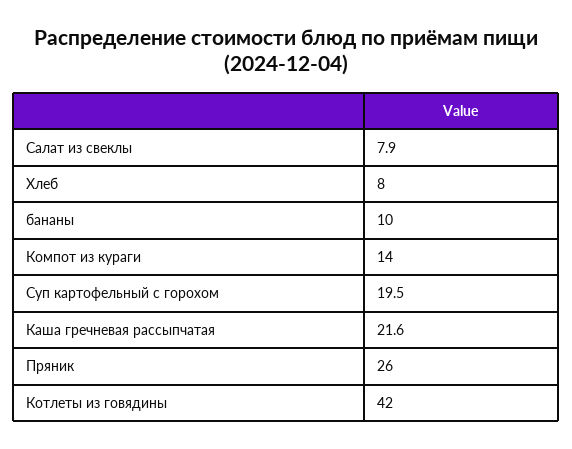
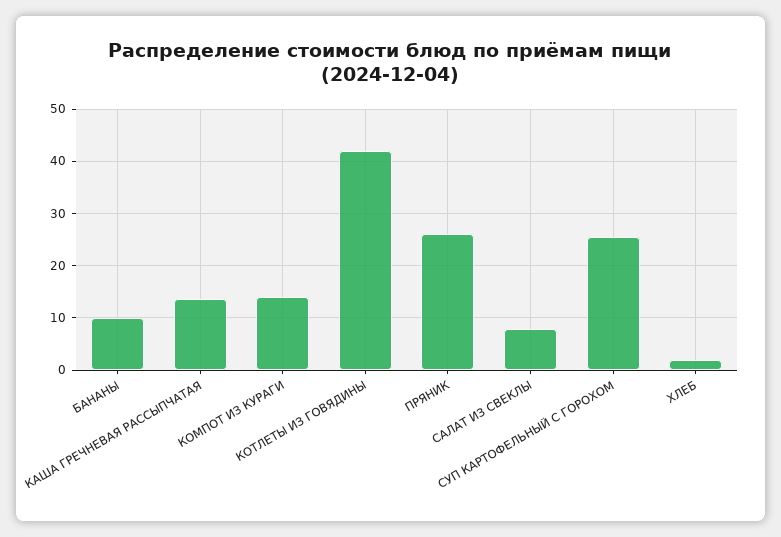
  {
    "Салат из свеклы": 7.9,
-   "Хлеб": 8,
+   "Хлеб": 2,
    "бананы": 10,
    "Компот из кураги": 14,
-   "Суп картофельный с горохом": 19.5,
+   "Суп картофельный с горохом": 26,
-   "Каша гречневая рассыпчатая": 21.6,
+   "Каша гречневая рассыпчатая": 14,
    "Пряник": 26,
    "Котлеты из говядины": 42
  }

